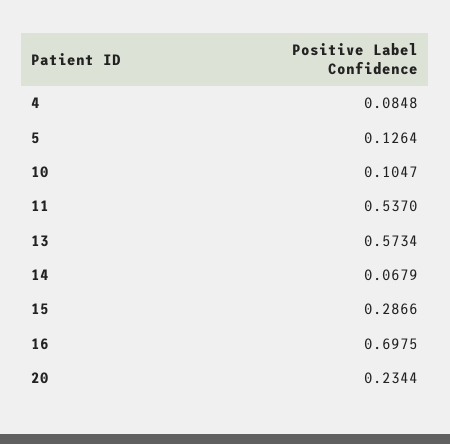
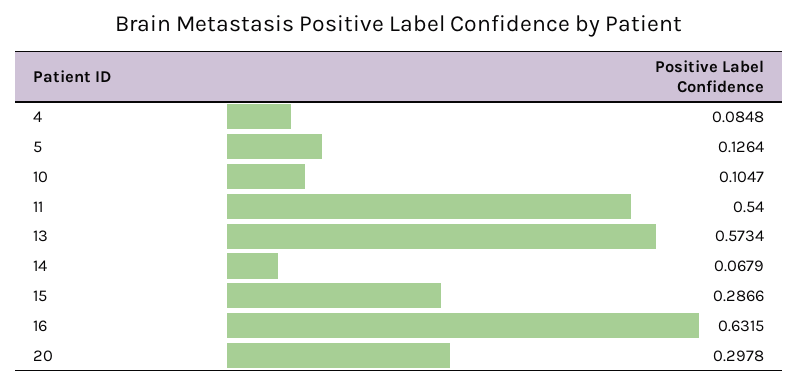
  {
    "4": 0.0848,
    "5": 0.1264,
    "10": 0.1047,
-   "11": 0.537,
+   "11": 0.54,
    "13": 0.5734,
    "14": 0.0679,
    "15": 0.2866,
-   "16": 0.6975,
+   "16": 0.6315,
-   "20": 0.2344
+   "20": 0.2978
  }

